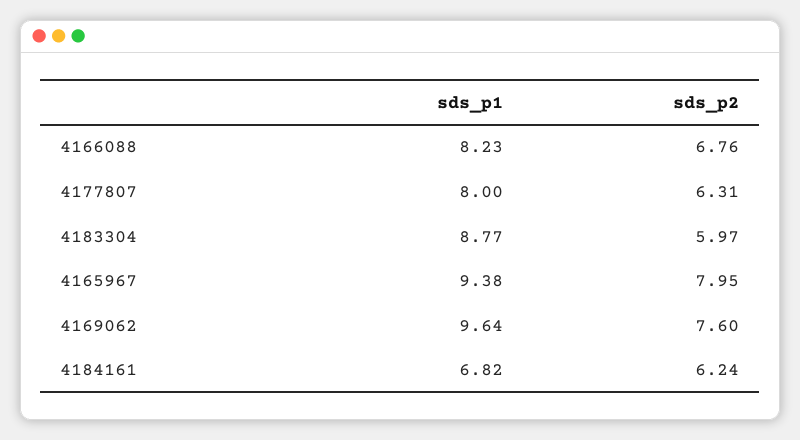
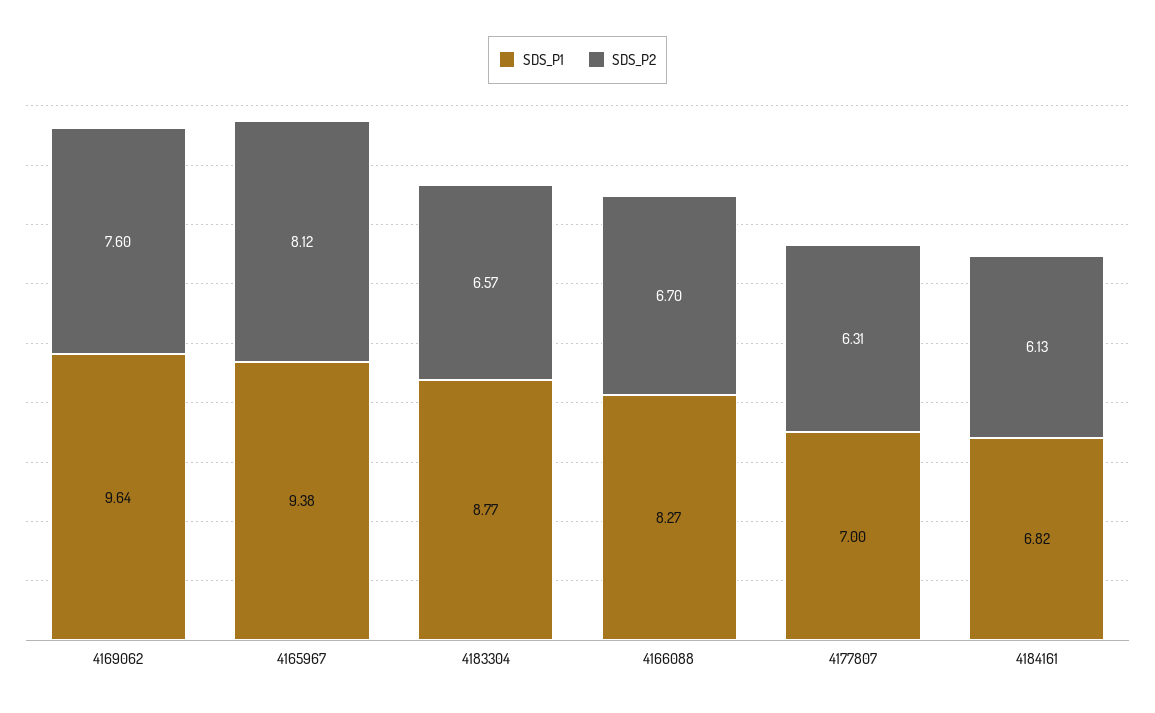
  {
    "sds_p1": {
-     "4166088": 8.23,
+     "4166088": 8.27,
-     "4177807": 8,
+     "4177807": 7,
      "4183304": 8.77,
      "4165967": 9.38,
      "4169062": 9.64,
      "4184161": 6.82
    },
    "sds_p2": {
-     "4166088": 6.76,
+     "4166088": 6.7,
      "4177807": 6.31,
-     "4183304": 5.97,
+     "4183304": 6.57,
-     "4165967": 7.95,
+     "4165967": 8.12,
      "4169062": 7.6,
-     "4184161": 6.24
+     "4184161": 6.13
    }
  }

